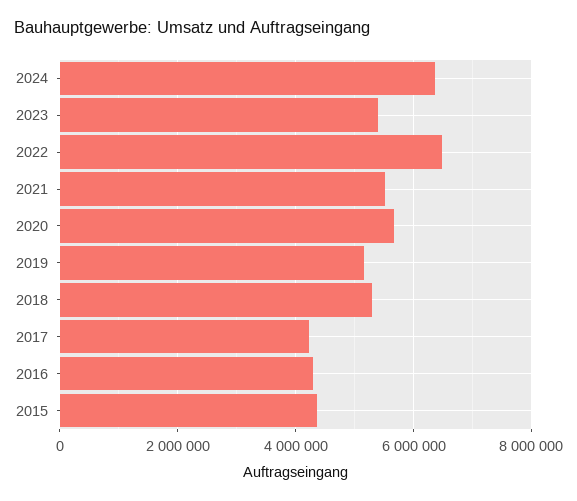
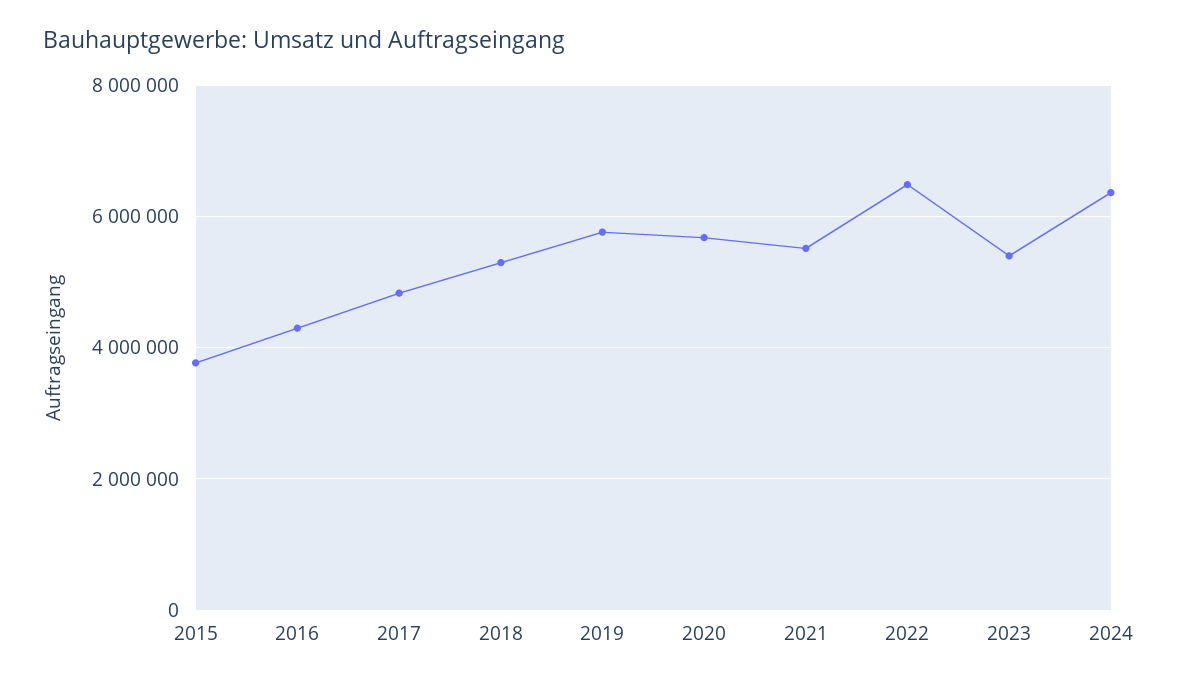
  {
    "2024": 6400000,
    "2023": 5400000,
    "2022": 6400000,
    "2021": 5600000,
    "2020": 5600000,
-   "2019": 5200000,
+   "2019": 5800000,
    "2018": 5200000,
-   "2017": 4200000,
+   "2017": 4800000,
    "2016": 4200000,
-   "2015": 4400000
+   "2015": 3800000
  }

